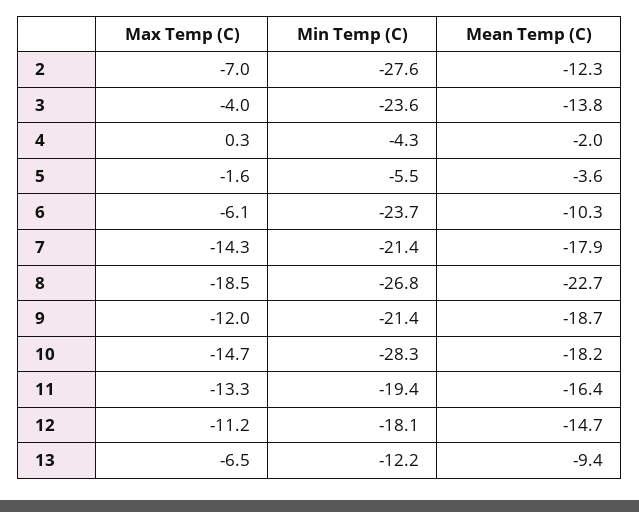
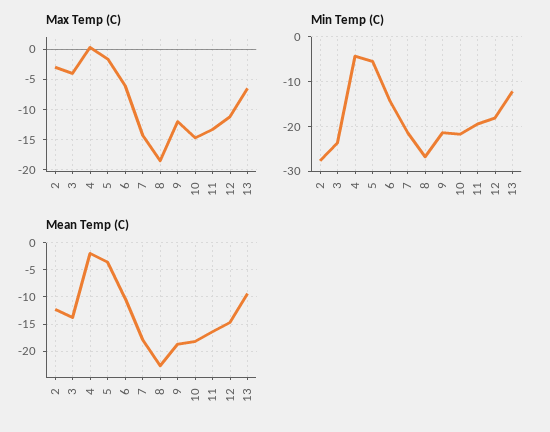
  {
    "Max Temp (C)": {
-     "2": -7,
+     "2": -3,
      "3": -4,
      "4": 0.3,
      "5": -1.6,
      "6": -6.1,
      "7": -14.3,
      "8": -18.5,
      "9": -12,
      "10": -14.7,
      "11": -13.3,
      "12": -11.2,
      "13": -6.5
    },
    "Min Temp (C)": {
      "2": -27.6,
      "3": -23.6,
      "4": -4.3,
      "5": -5.5,
-     "6": -23.7,
+     "6": -14,
      "7": -21.4,
      "8": -26.8,
      "9": -21.4,
-     "10": -28.3,
+     "10": -22,
      "11": -19.4,
      "12": -18.1,
      "13": -12.2
    },
    "Mean Temp (C)": {
      "2": -12.3,
      "3": -13.8,
      "4": -2,
      "5": -3.6,
      "6": -10.3,
      "7": -17.9,
      "8": -22.7,
      "9": -18.7,
      "10": -18.2,
      "11": -16.4,
      "12": -14.7,
      "13": -9.4
    }
  }

